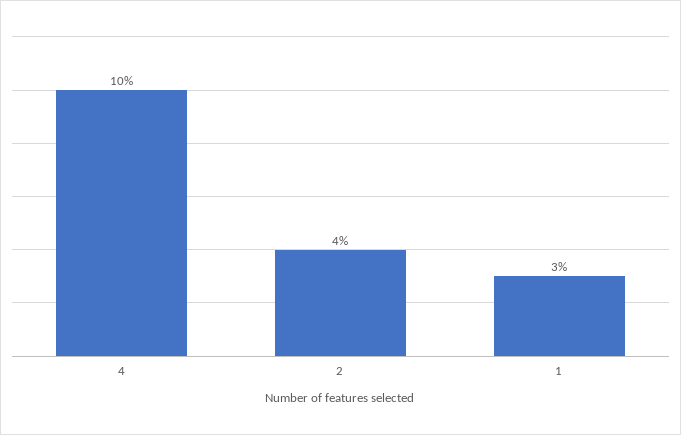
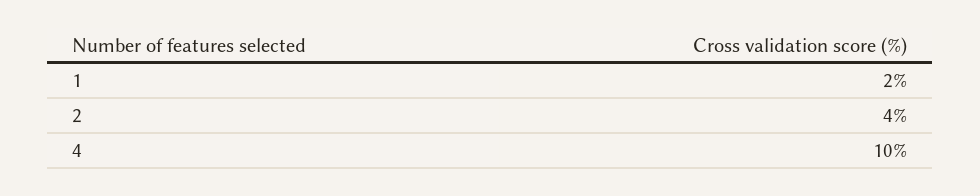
  {
    "4": 10,
    "2": 4,
-   "1": 3
+   "1": 2
  }

